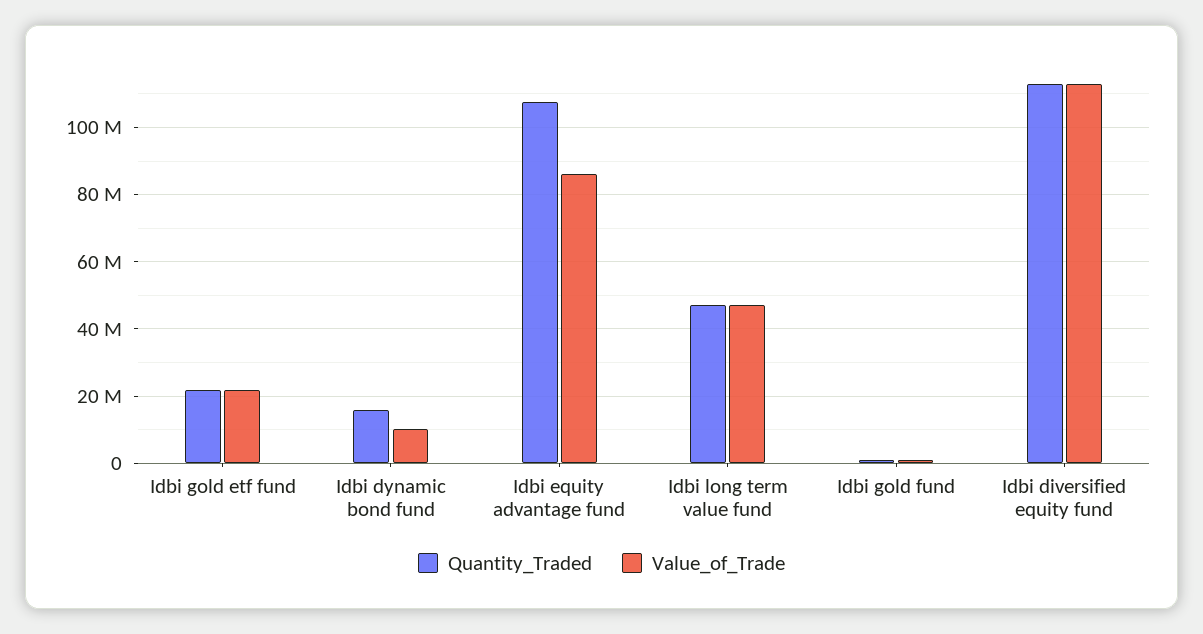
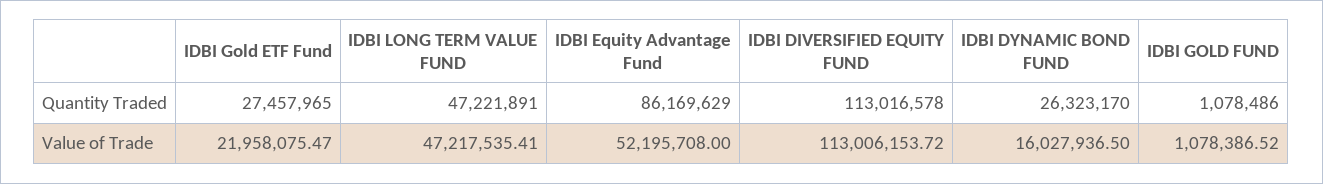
  {
    "Quantity_Traded": {
-     "Idbi gold etf fund": 22000000,
+     "Idbi gold etf fund": 27457965,
-     "Idbi dynamic bond fund": 16000000,
+     "Idbi dynamic bond fund": 26323170,
-     "Idbi equity advantage fund": 108000000,
+     "Idbi equity advantage fund": 86169629,
      "Idbi long term value fund": 47221891,
      "Idbi gold fund": 1078486,
      "Idbi diversified equity fund": 113016578
    },
    "Value_of_Trade": {
      "Idbi gold etf fund": 21958075.47,
-     "Idbi dynamic bond fund": 10000000,
+     "Idbi dynamic bond fund": 16027936.5,
-     "Idbi equity advantage fund": 86000000,
+     "Idbi equity advantage fund": 52195708,
      "Idbi long term value fund": 47217535.41,
      "Idbi gold fund": 1078386.52,
      "Idbi diversified equity fund": 113006153.72
    }
  }

